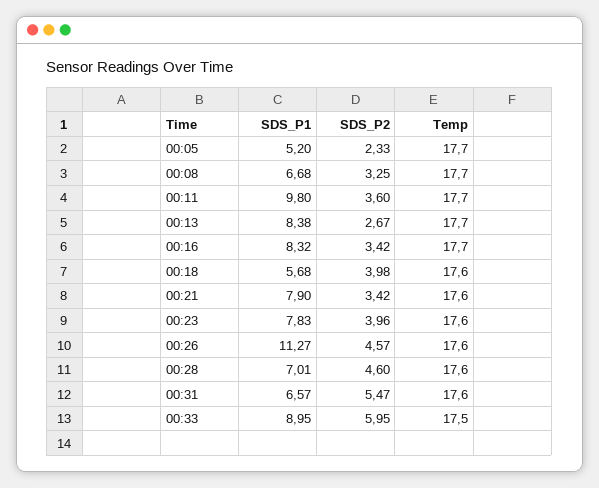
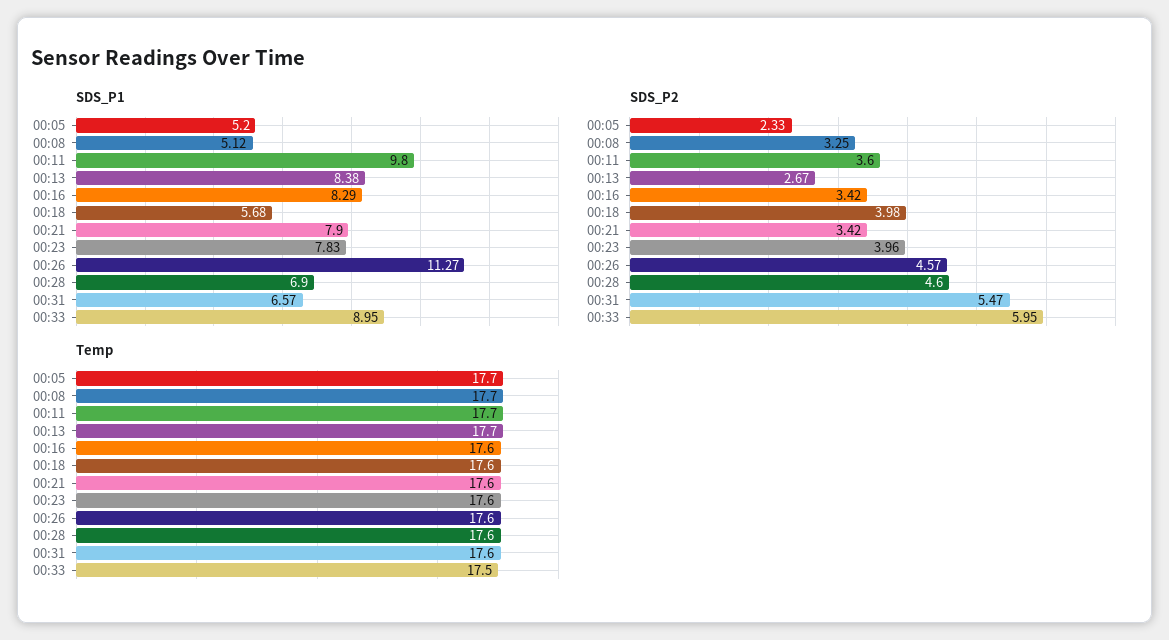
  {
    "SDS_P1": {
      "00:05": 5.2,
-     "00:08": 6.68,
+     "00:08": 5.12,
      "00:11": 9.8,
      "00:13": 8.38,
-     "00:16": 8.32,
+     "00:16": 8.29,
      "00:18": 5.68,
      "00:21": 7.9,
      "00:23": 7.83,
      "00:26": 11.27,
-     "00:28": 7.01,
+     "00:28": 6.9,
      "00:31": 6.57,
      "00:33": 8.95
    },
    "SDS_P2": {
      "00:05": 2.33,
      "00:08": 3.25,
      "00:11": 3.6,
      "00:13": 2.67,
      "00:16": 3.42,
      "00:18": 3.98,
      "00:21": 3.42,
      "00:23": 3.96,
      "00:26": 4.57,
      "00:28": 4.6,
      "00:31": 5.47,
      "00:33": 5.95
    },
    "Temp": {
      "00:05": 17.7,
      "00:08": 17.7,
      "00:11": 17.7,
      "00:13": 17.7,
-     "00:16": 17.7,
+     "00:16": 17.6,
      "00:18": 17.6,
      "00:21": 17.6,
      "00:23": 17.6,
      "00:26": 17.6,
      "00:28": 17.6,
      "00:31": 17.6,
      "00:33": 17.5
    }
  }

